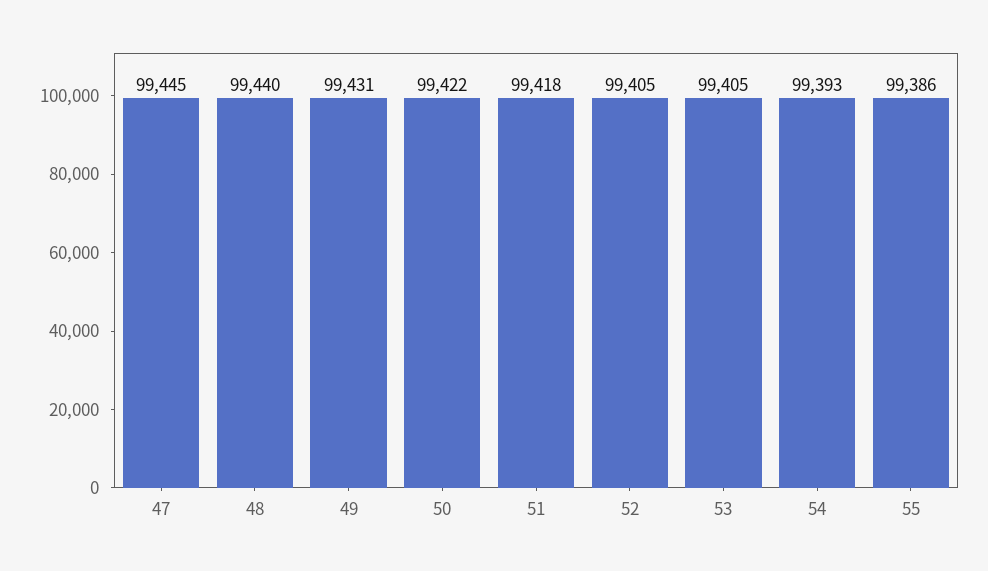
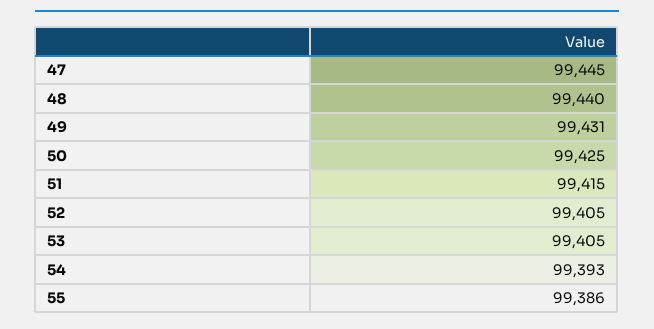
  {
    "47": 99445,
    "48": 99440,
    "49": 99431,
-   "50": 99422,
+   "50": 99425,
-   "51": 99418,
+   "51": 99415,
    "52": 99405,
    "53": 99405,
    "54": 99393,
    "55": 99386
  }

